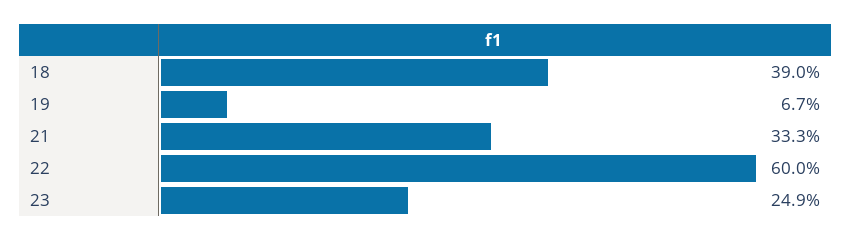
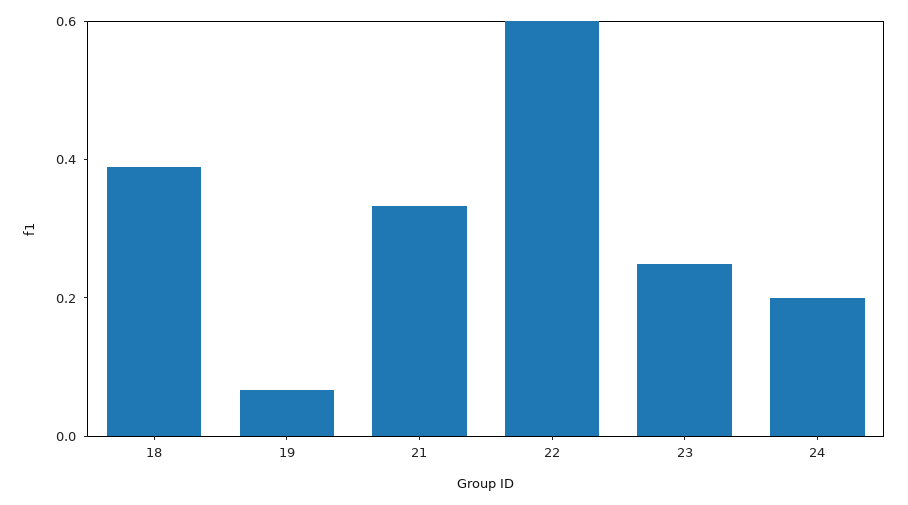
  {
    "18": 0.39,
    "19": 0.067,
    "21": 0.333,
    "22": 0.6,
-   "23": 0.249
+   "23": 0.249,
+   "24": 0.2
  }

